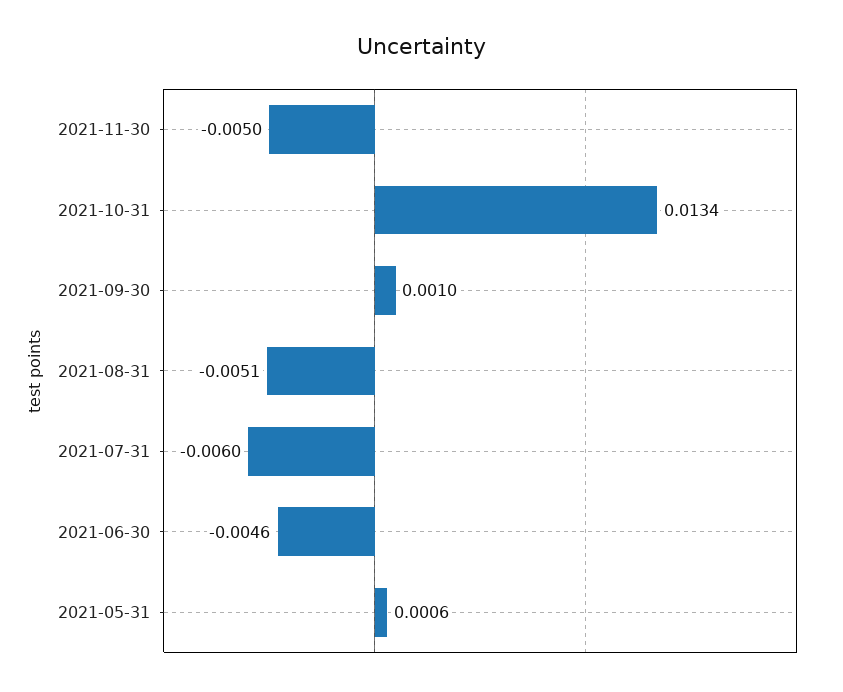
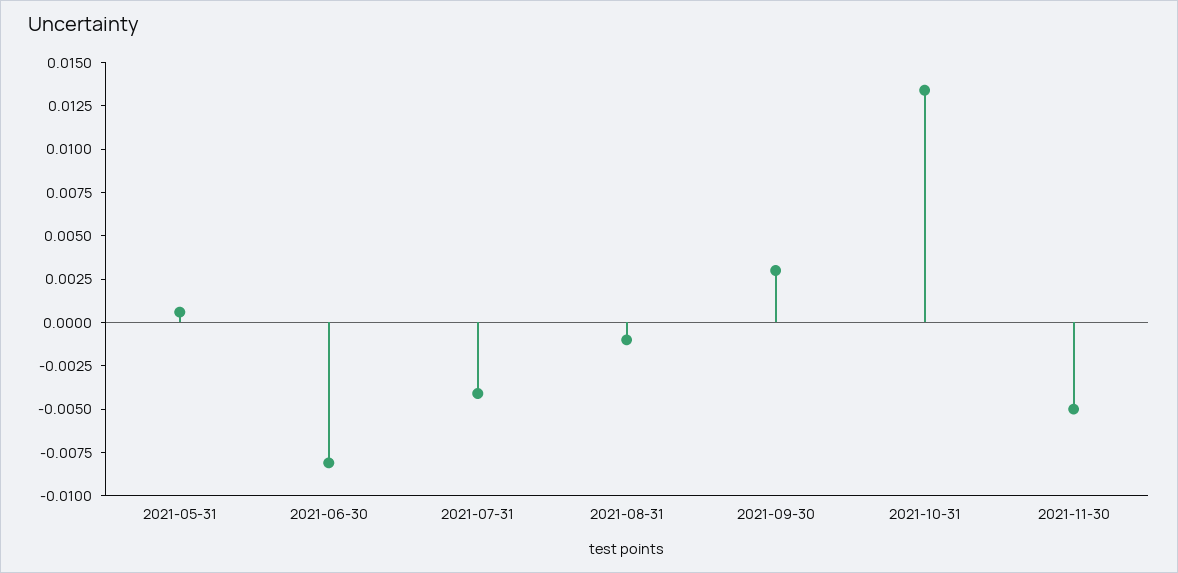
  {
    "2021-11-30": -0.005,
    "2021-10-31": 0.0134,
-   "2021-09-30": 0.001,
+   "2021-09-30": 0.003,
-   "2021-08-31": -0.0051,
+   "2021-08-31": -0.001,
-   "2021-07-31": -0.006,
+   "2021-07-31": -0.004,
-   "2021-06-30": -0.0046,
+   "2021-06-30": -0.008,
    "2021-05-31": 0.0006
  }

